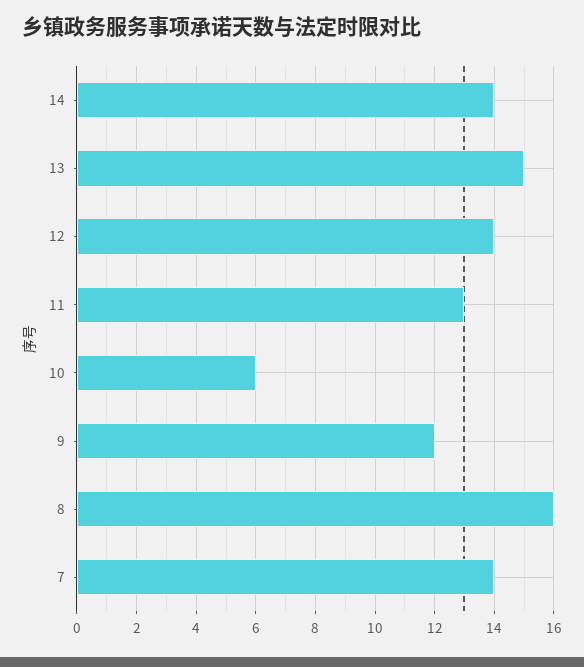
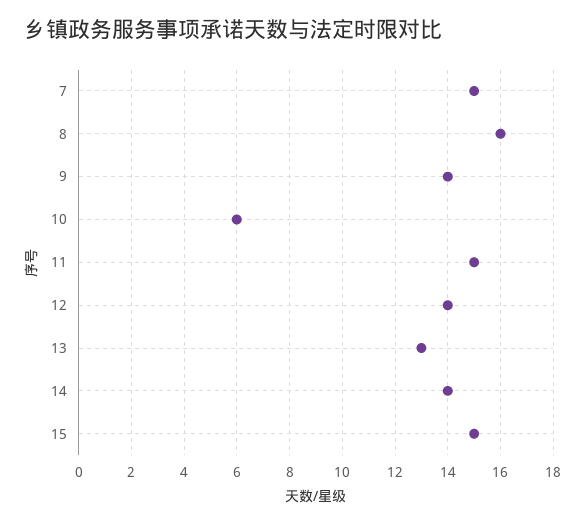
  {
    "14": 14,
-   "13": 15,
+   "13": 13,
    "12": 14,
-   "11": 13,
+   "11": 15,
    "10": 6,
-   "9": 12,
+   "9": 14,
    "8": 16,
-   "7": 14
+   "7": 15,
+   "15": 15
  }

